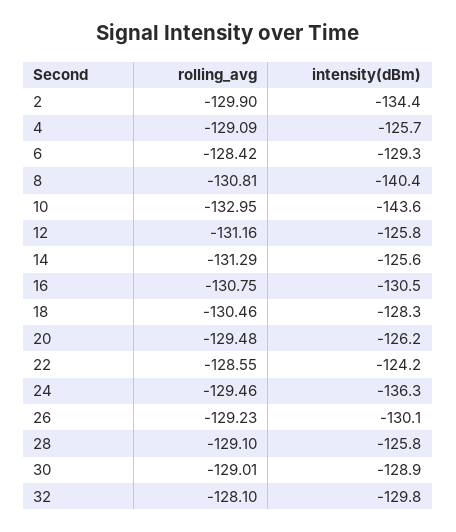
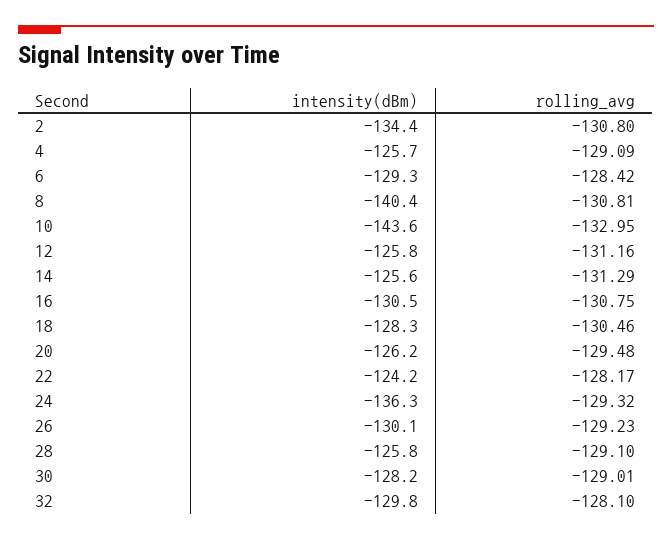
  {
    "rolling_avg": {
-     "2": -129.9,
+     "2": -130.8,
      "4": -129.09,
      "6": -128.42,
      "8": -130.81,
      "10": -132.95,
      "12": -131.16,
      "14": -131.29,
      "16": -130.75,
      "18": -130.46,
      "20": -129.48,
-     "22": -128.55,
+     "22": -128.17,
-     "24": -129.46,
+     "24": -129.32,
      "26": -129.23,
      "28": -129.1,
      "30": -129.01,
      "32": -128.1
    },
    "intensity(dBm)": {
      "2": -134.4,
      "4": -125.7,
      "6": -129.3,
      "8": -140.4,
      "10": -143.6,
      "12": -125.8,
      "14": -125.6,
      "16": -130.5,
      "18": -128.3,
      "20": -126.2,
      "22": -124.2,
      "24": -136.3,
      "26": -130.1,
      "28": -125.8,
-     "30": -128.9,
+     "30": -128.2,
      "32": -129.8
    }
  }

